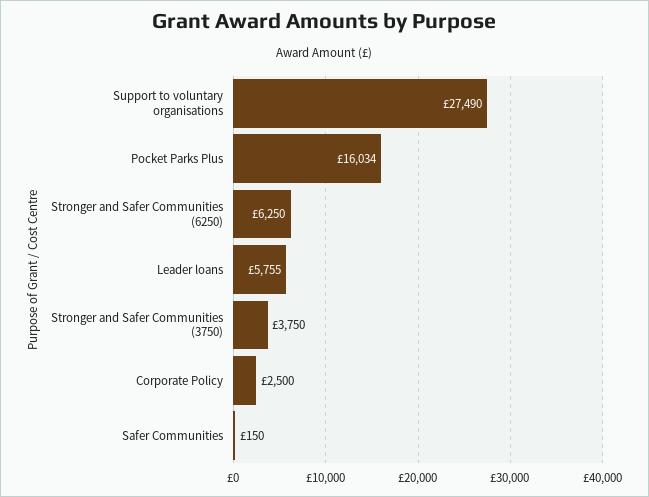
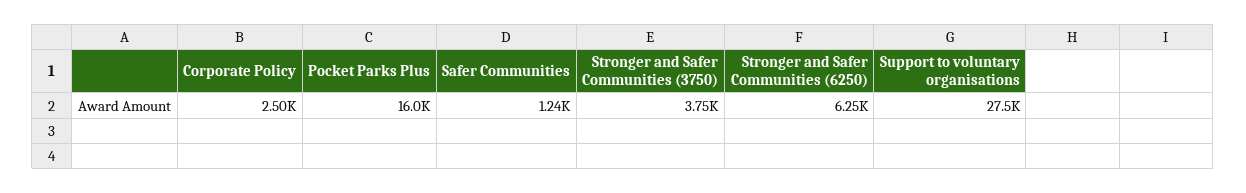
  {
    "Support to voluntary organisations": 27490,
    "Pocket Parks Plus": 16034,
    "Stronger and Safer Communities (6250)": 6250,
-   "Leader loans": 5755,
    "Stronger and Safer Communities (3750)": 3750,
    "Corporate Policy": 2500,
-   "Safer Communities": 150
+   "Safer Communities": 1240
  }

